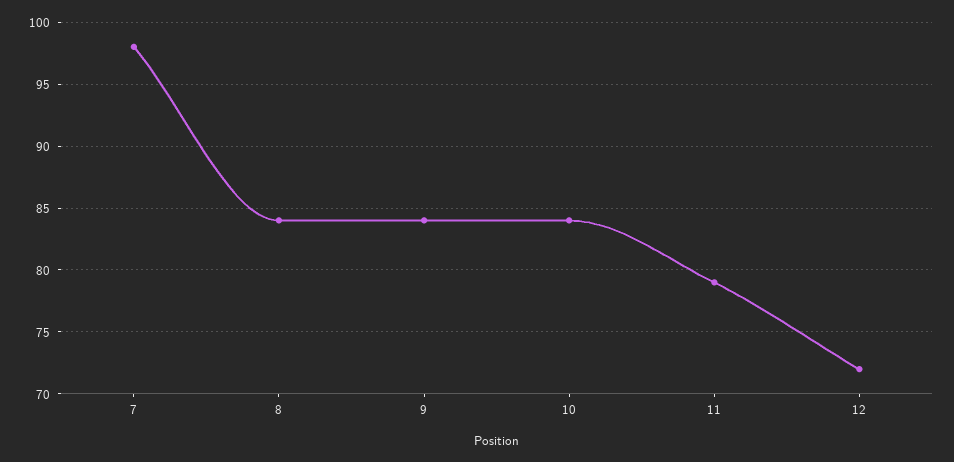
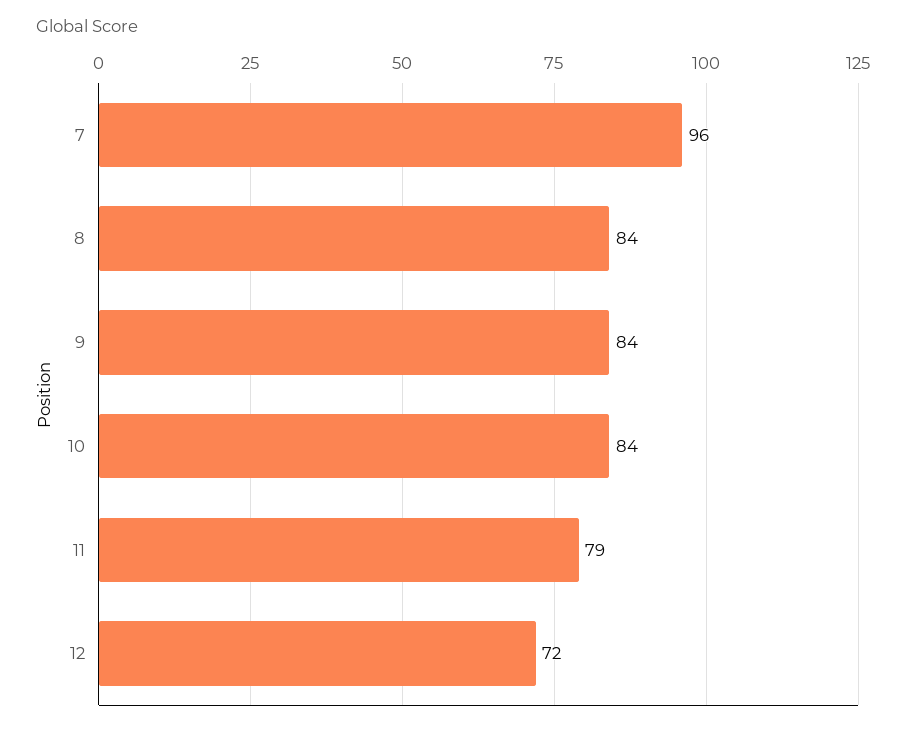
  {
-   "7": 98,
+   "7": 96,
    "8": 84,
    "9": 84,
    "10": 84,
    "11": 79,
    "12": 72
  }

